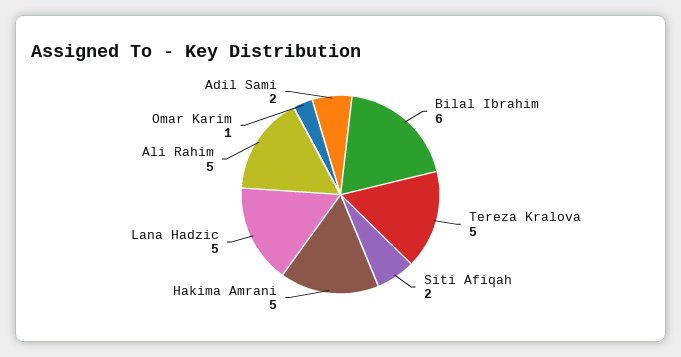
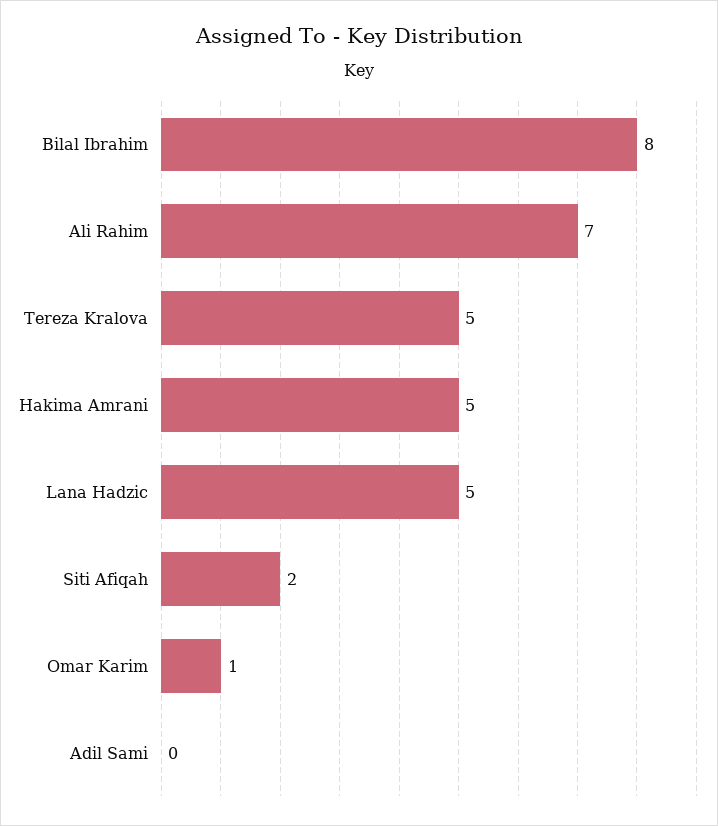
  {
-   "Bilal Ibrahim": 6,
+   "Bilal Ibrahim": 8,
    "Tereza Kralova": 5,
    "Siti Afiqah": 2,
    "Hakima Amrani": 5,
    "Lana Hadzic": 5,
-   "Ali Rahim": 5,
+   "Ali Rahim": 7,
    "Omar Karim": 1,
-   "Adil Sami": 2
+   "Adil Sami": 0
  }

